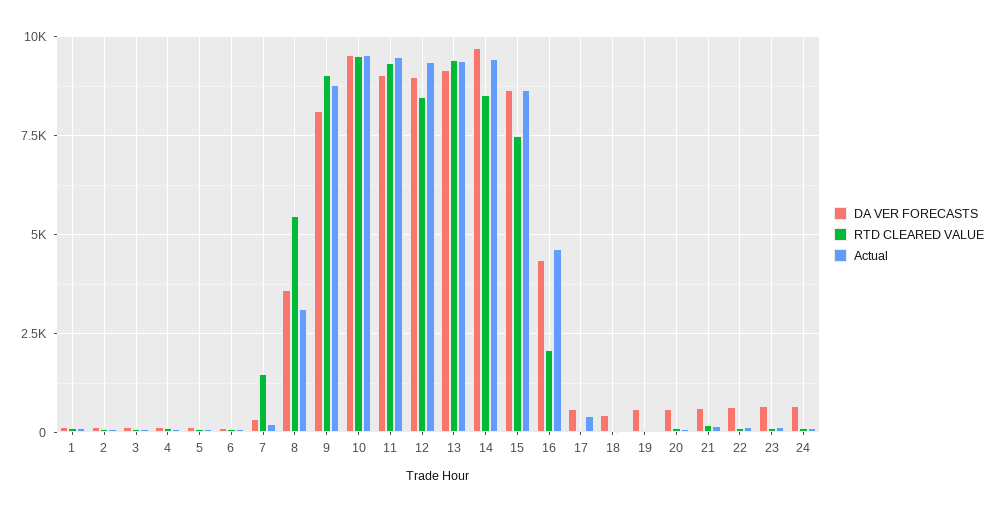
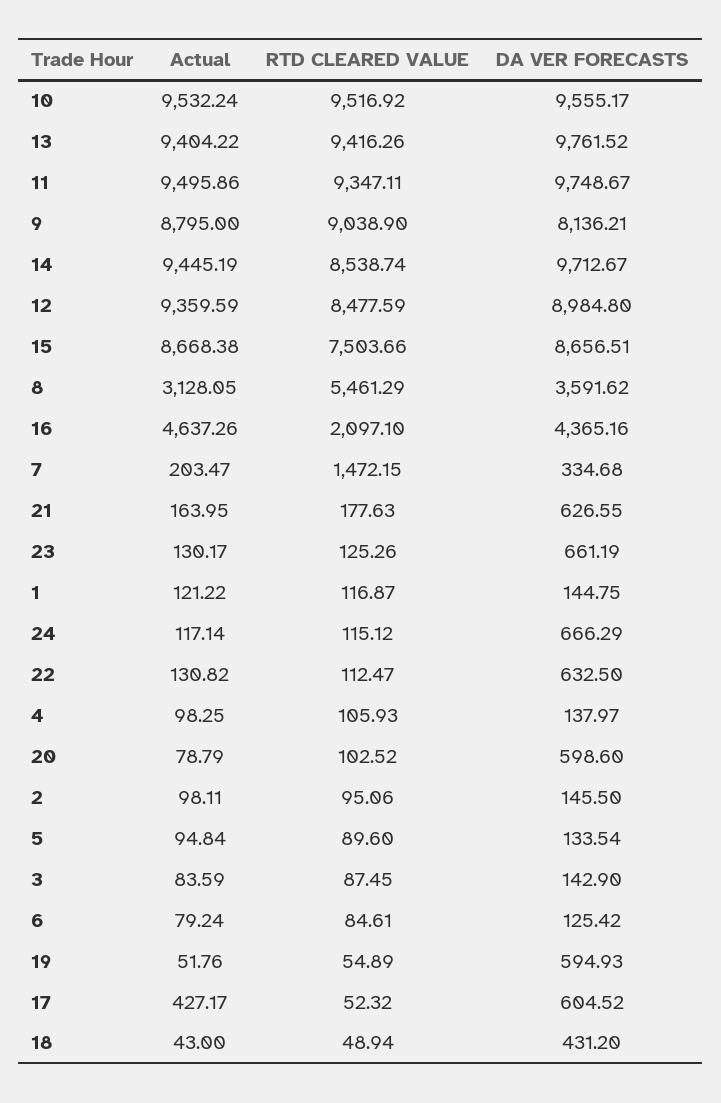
  {
    "DA VER FORECASTS": {
      "1": 144.75,
      "2": 145.5,
      "3": 142.9,
      "4": 137.97,
      "5": 133.54,
      "6": 125.42,
      "7": 334.68,
      "8": 3591.62,
      "9": 8136.21,
      "10": 9555.17,
-     "11": 9000,
+     "11": 9748.67,
      "12": 8984.8,
-     "13": 9250,
+     "13": 9761.52,
      "14": 9712.67,
      "15": 8656.51,
      "16": 4365.16,
      "17": 604.52,
      "18": 431.2,
      "19": 594.93,
      "20": 598.6,
      "21": 626.55,
      "22": 632.5,
      "23": 661.19,
      "24": 666.29
    },
    "RTD CLEARED VALUE": {
      "1": 116.87,
      "2": 95.06,
      "3": 87.45,
      "4": 105.93,
      "5": 89.6,
      "6": 84.61,
      "7": 1472.15,
      "8": 5461.29,
      "9": 9038.9,
      "10": 9516.92,
      "11": 9347.11,
      "12": 8477.59,
      "13": 9416.26,
      "14": 8538.74,
      "15": 7503.66,
      "16": 2097.1,
      "17": 52.32,
      "18": 48.94,
      "19": 54.89,
      "20": 102.52,
      "21": 177.63,
      "22": 112.47,
      "23": 125.26,
      "24": 115.12
    },
    "Actual": {
      "1": 121.22,
      "2": 98.11,
      "3": 83.59,
      "4": 98.25,
      "5": 94.84,
      "6": 79.24,
      "7": 203.47,
      "8": 3128.05,
      "9": 8795,
      "10": 9532.24,
      "11": 9495.86,
      "12": 9359.59,
      "13": 9404.22,
      "14": 9445.19,
      "15": 8668.38,
      "16": 4637.26,
      "17": 427.17,
      "18": 43,
      "19": 51.76,
      "20": 78.79,
      "21": 163.95,
      "22": 130.82,
      "23": 130.17,
      "24": 117.14
    }
  }

